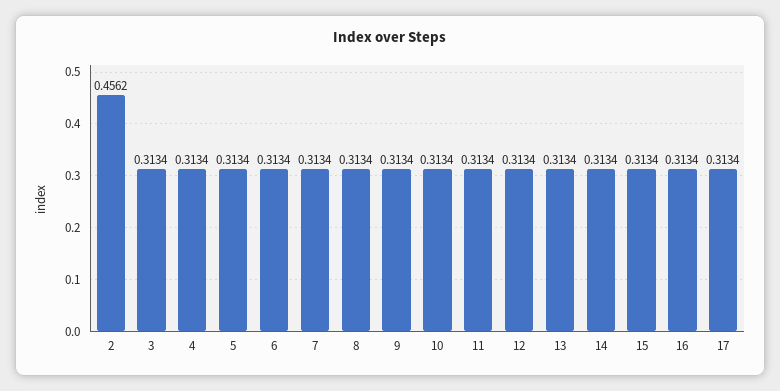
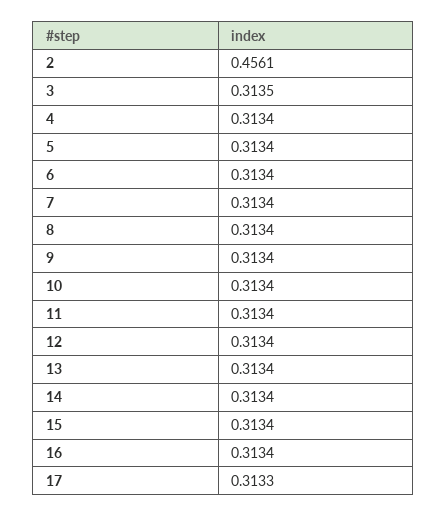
  {
-   "2": 0.4562,
+   "2": 0.4561,
-   "3": 0.3134,
+   "3": 0.3135,
    "4": 0.3134,
    "5": 0.3134,
    "6": 0.3134,
    "7": 0.3134,
    "8": 0.3134,
    "9": 0.3134,
    "10": 0.3134,
    "11": 0.3134,
    "12": 0.3134,
    "13": 0.3134,
    "14": 0.3134,
    "15": 0.3134,
    "16": 0.3134,
-   "17": 0.3134
+   "17": 0.3133
  }

